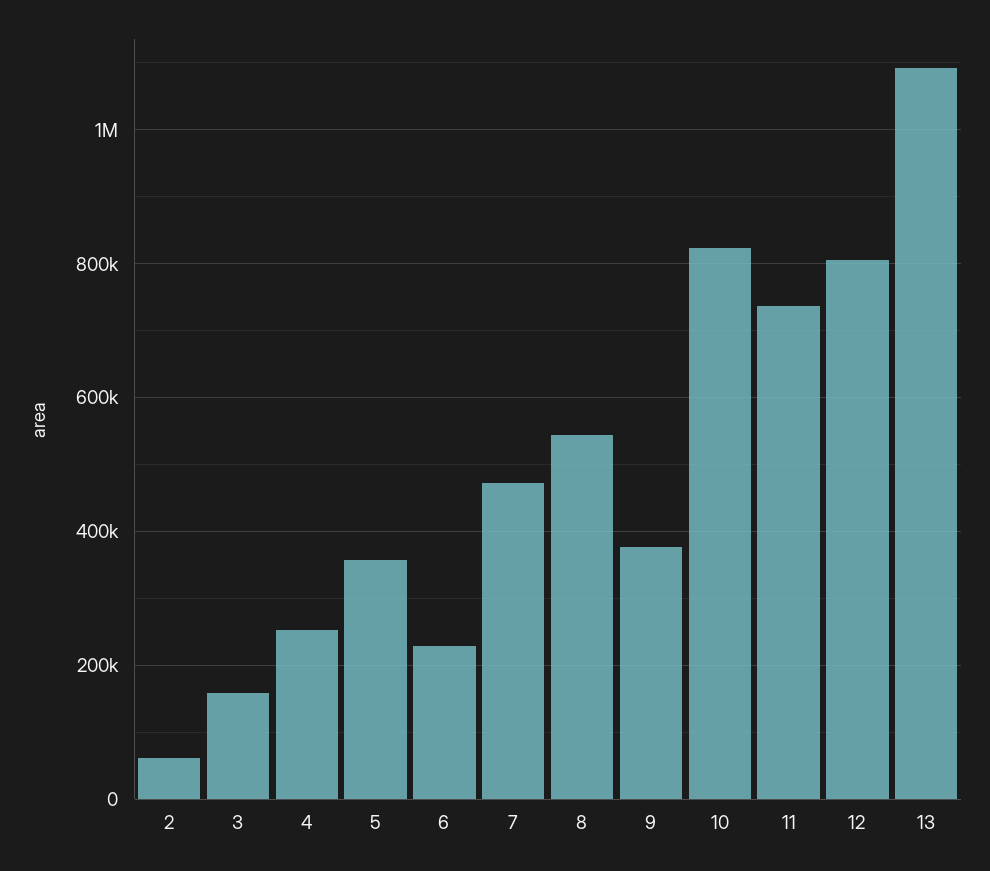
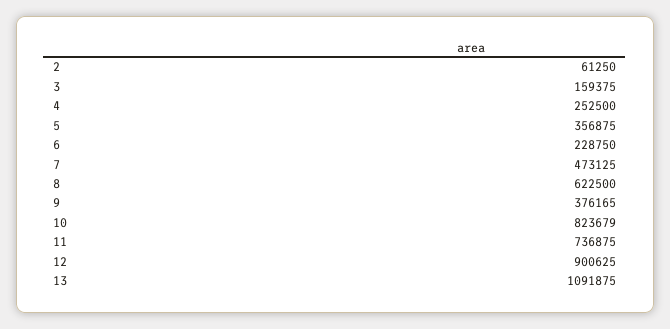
  {
    "2": 61250,
    "3": 159375,
    "4": 252500,
    "5": 356875,
    "6": 228750,
    "7": 473125,
-   "8": 540000,
+   "8": 622500,
    "9": 376165,
    "10": 823679,
    "11": 736875,
-   "12": 800000,
+   "12": 900625,
    "13": 1091875
  }

